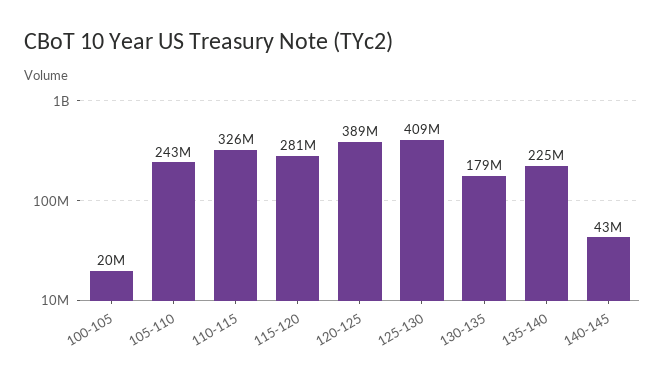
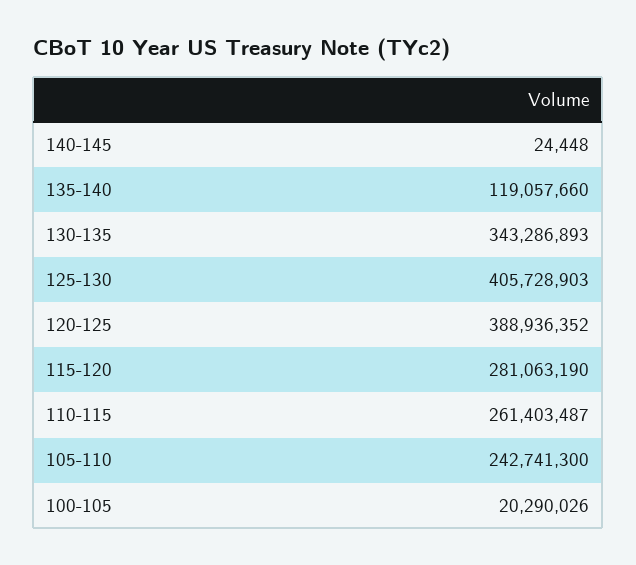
  {
    "100-105": 20290026,
    "105-110": 242741300,
-   "110-115": 326000000,
+   "110-115": 261403487,
    "115-120": 281063190,
    "120-125": 388936352,
-   "125-130": 409000000,
+   "125-130": 405728903,
-   "130-135": 179000000,
+   "130-135": 343286893,
-   "135-140": 225000000,
+   "135-140": 119057660,
-   "140-145": 43000000
+   "140-145": 24448
  }

